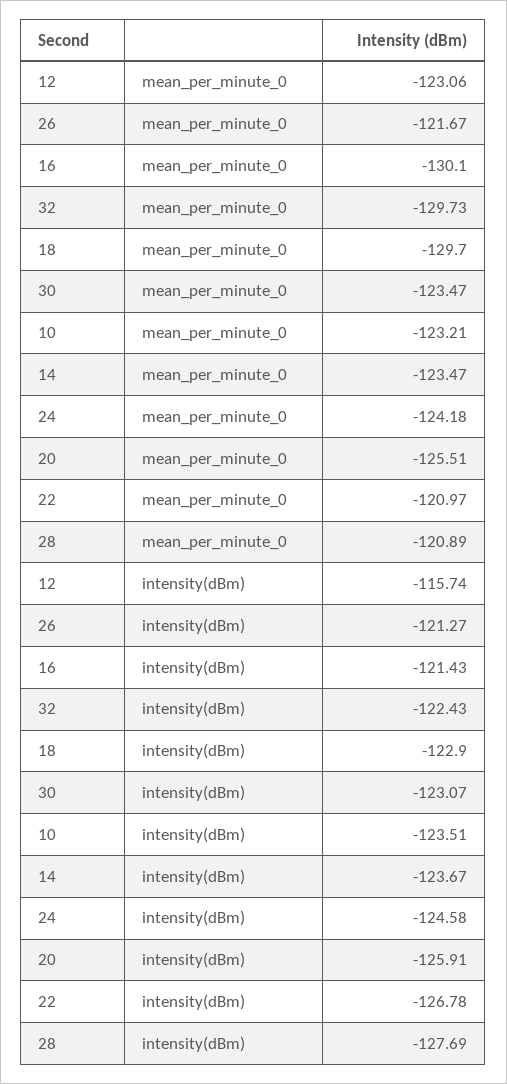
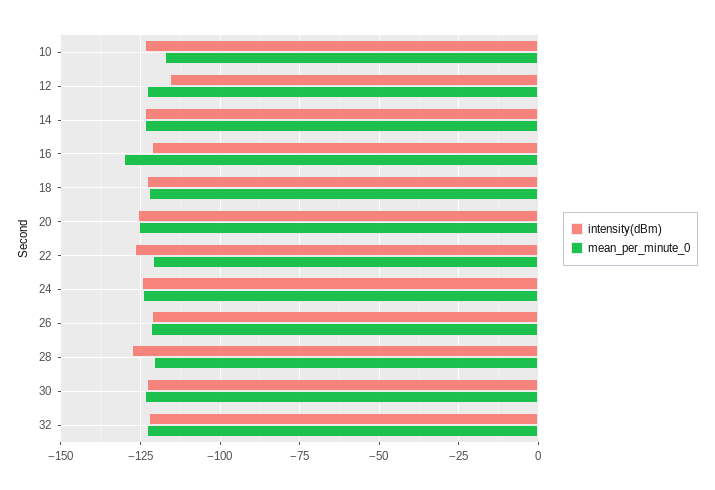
  {
    "mean_per_minute_0": {
      "12": -123.06,
      "26": -121.67,
      "16": -130.1,
-     "32": -129.73,
+     "32": -122.5,
-     "18": -129.7,
+     "18": -122.5,
      "30": -123.47,
-     "10": -123.21,
+     "10": -117.5,
      "14": -123.47,
      "24": -124.18,
      "20": -125.51,
      "22": -120.97,
      "28": -120.89
    },
    "intensity(dBm)": {
      "12": -115.74,
      "26": -121.27,
      "16": -121.43,
      "32": -122.43,
      "18": -122.9,
      "30": -123.07,
      "10": -123.51,
      "14": -123.67,
      "24": -124.58,
      "20": -125.91,
      "22": -126.78,
      "28": -127.69
    }
  }

